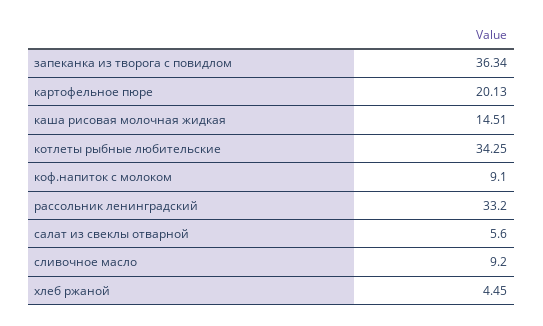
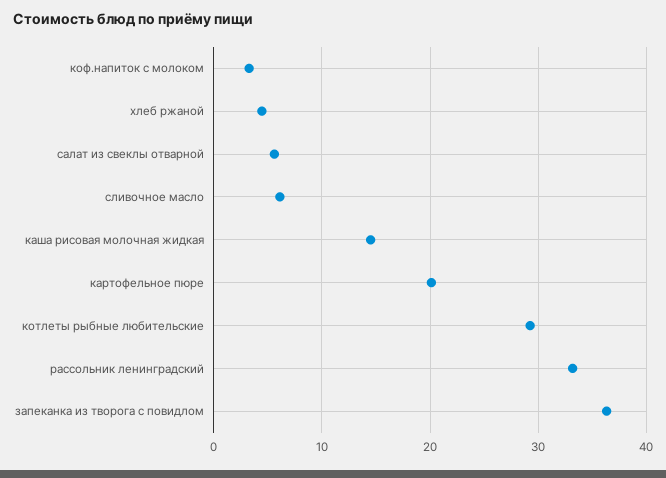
  {
    "запеканка из творога с повидлом": 36.34,
    "картофельное пюре": 20.13,
    "каша рисовая молочная жидкая": 14.51,
-   "котлеты рыбные любительские": 34.25,
+   "котлеты рыбные любительские": 29,
-   "коф.напиток с молоком": 9.1,
+   "коф.напиток с молоком": 3,
    "рассольник ленинградский": 33.2,
    "салат из свеклы отварной": 5.6,
-   "сливочное масло": 9.2,
+   "сливочное масло": 6,
    "хлеб ржаной": 4.45
  }

